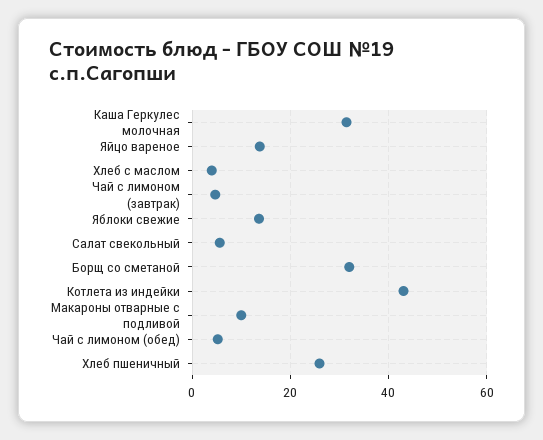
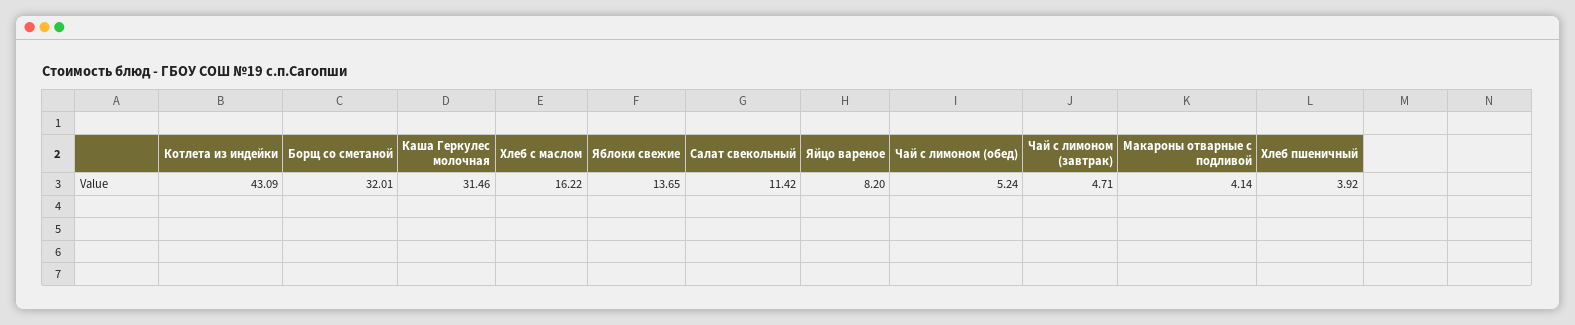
  {
    "Каша Геркулес молочная": 31.46,
-   "Яйцо вареное": 14,
+   "Яйцо вареное": 8.2,
-   "Хлеб с маслом": 4,
+   "Хлеб с маслом": 16.22,
    "Чай с лимоном (завтрак)": 4.71,
    "Яблоки свежие": 13.65,
-   "Салат свекольный": 6,
+   "Салат свекольный": 11.42,
    "Борщ со сметаной": 32.01,
    "Котлета из индейки": 43.09,
-   "Макароны отварные с подливой": 10,
+   "Макароны отварные с подливой": 4.14,
    "Чай с лимоном (обед)": 5.24,
-   "Хлеб пшеничный": 26
+   "Хлеб пшеничный": 3.92
  }

